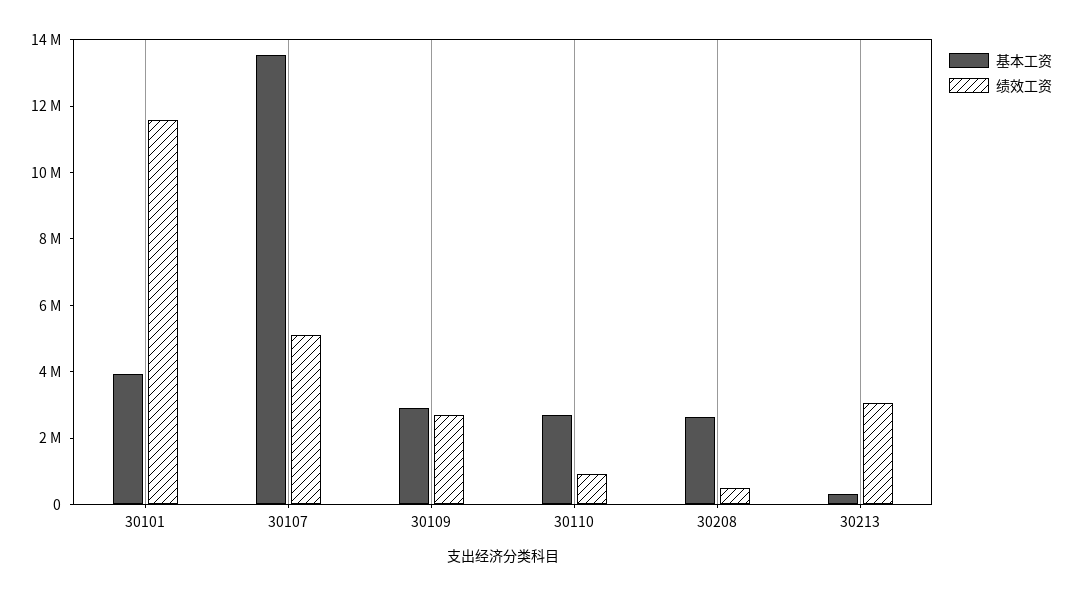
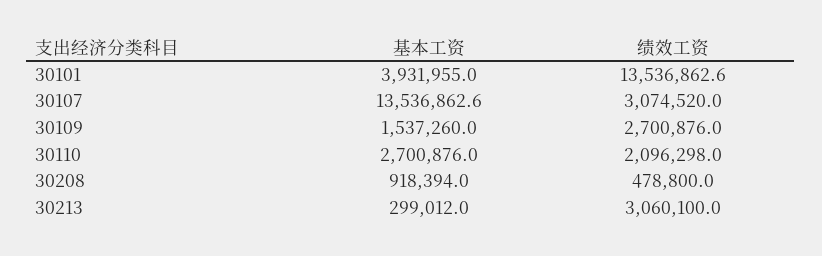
  {
    "基本工资": {
      "30101": 3931955,
      "30107": 13536862.6,
-     "30109": 3000000,
+     "30109": 1537260,
      "30110": 2700876,
-     "30208": 2500000,
+     "30208": 918394,
      "30213": 299012
    },
    "绩效工资": {
-     "30101": 11500000,
+     "30101": 13536862.6,
-     "30107": 5000000,
+     "30107": 3074520,
      "30109": 2700876,
-     "30110": 1000000,
+     "30110": 2096298,
      "30208": 478800,
      "30213": 3060100
    }
  }

